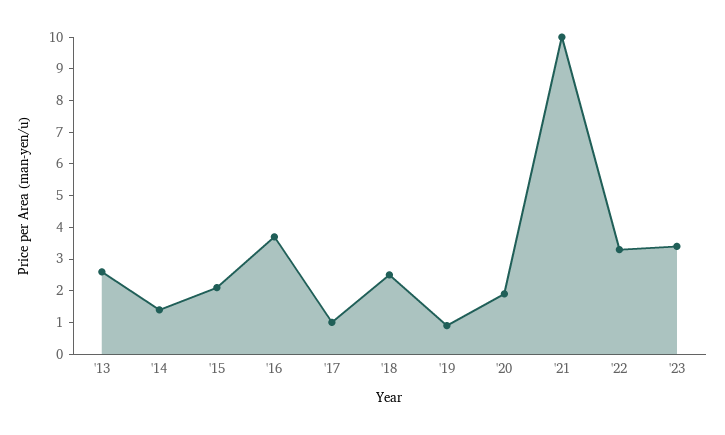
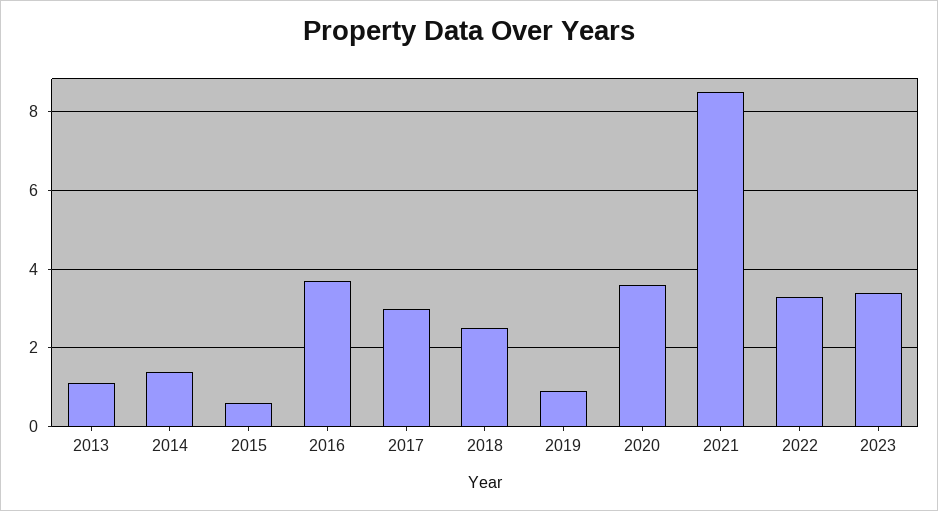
  {
-   "'13": 2.5,
+   "'13": 1,
    "'14": 1.5,
-   "'15": 2,
+   "'15": 0.5,
    "'16": 3.5,
-   "'17": 1,
+   "'17": 3,
    "'18": 2.5,
    "'19": 1,
-   "'20": 2,
+   "'20": 3.5,
-   "'21": 10,
+   "'21": 8.5,
    "'22": 3.5,
    "'23": 3.5
  }

